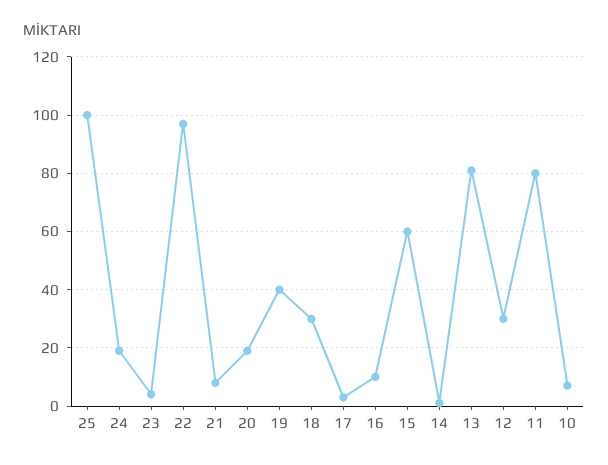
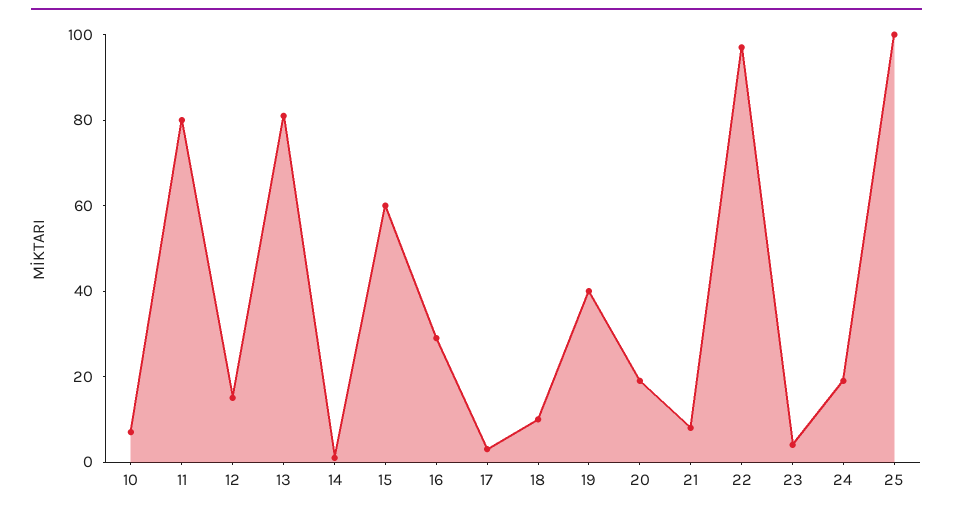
  {
    "25": 100,
    "24": 20,
    "23": 5,
    "22": 95,
    "21": 10,
    "20": 20,
    "19": 40,
-   "18": 30,
+   "18": 10,
    "17": 5,
-   "16": 10,
+   "16": 30,
    "15": 60,
    "14": 0,
    "13": 80,
-   "12": 30,
+   "12": 15,
    "11": 80,
    "10": 5
  }

